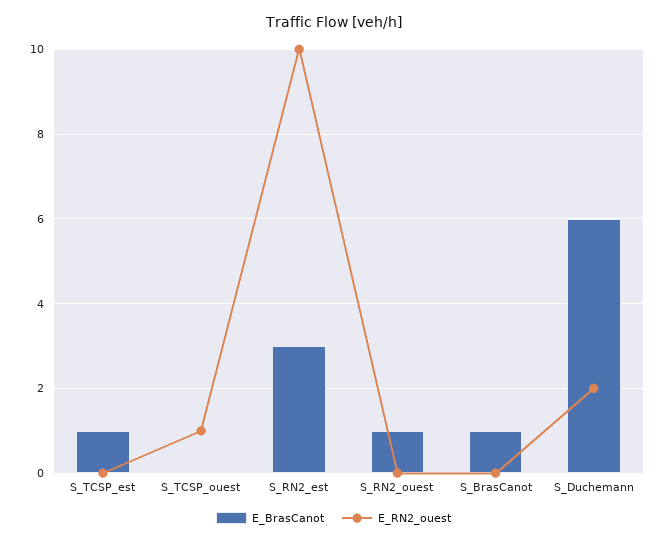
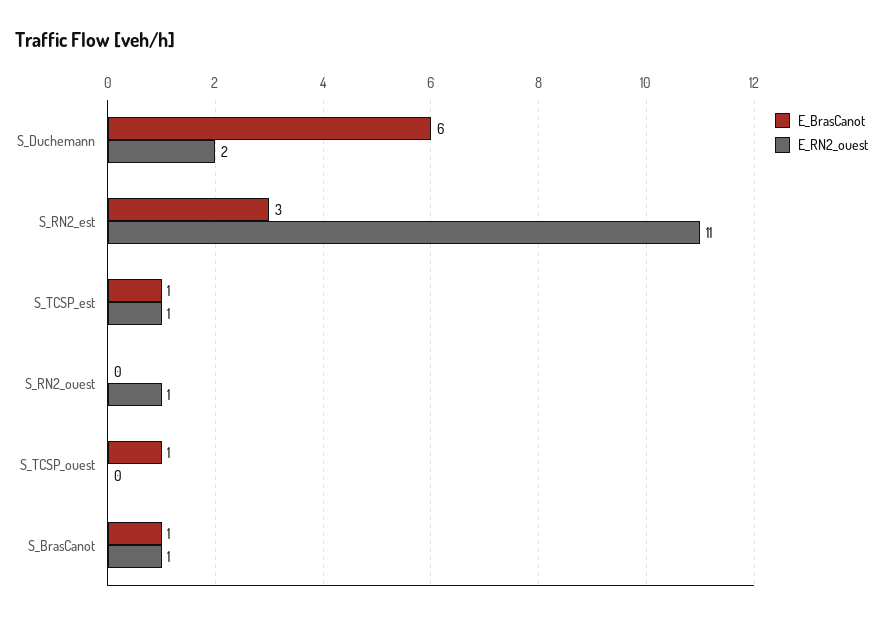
  {
    "E_BrasCanot": {
      "S_TCSP_est": 1,
-     "S_TCSP_ouest": 0,
+     "S_TCSP_ouest": 1,
      "S_RN2_est": 3,
-     "S_RN2_ouest": 1,
+     "S_RN2_ouest": 0,
      "S_BrasCanot": 1,
      "S_Duchemann": 6
    },
    "E_RN2_ouest": {
-     "S_TCSP_est": 0,
+     "S_TCSP_est": 1,
-     "S_TCSP_ouest": 1,
+     "S_TCSP_ouest": 0,
-     "S_RN2_est": 10,
+     "S_RN2_est": 11,
-     "S_RN2_ouest": 0,
+     "S_RN2_ouest": 1,
-     "S_BrasCanot": 0,
+     "S_BrasCanot": 1,
      "S_Duchemann": 2
    }
  }

